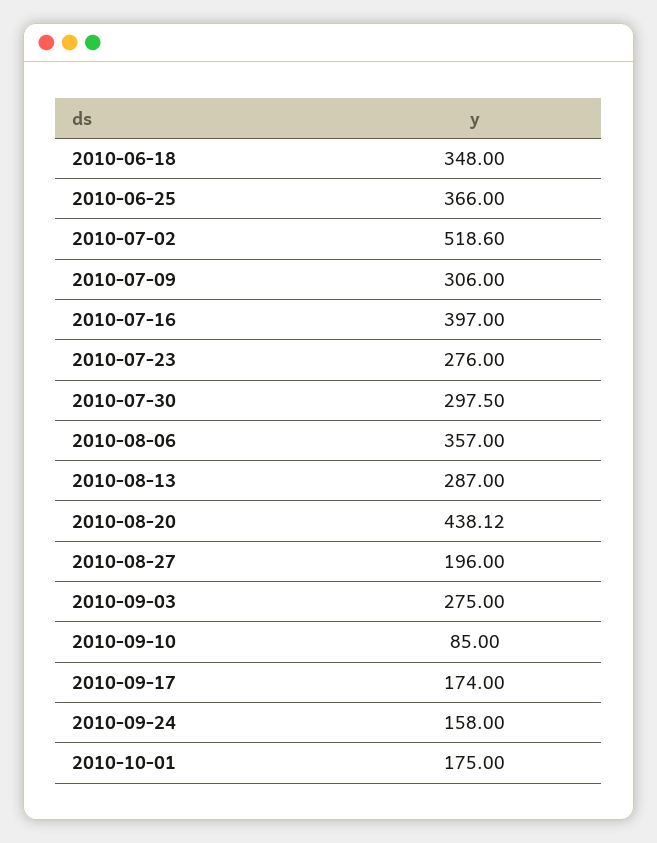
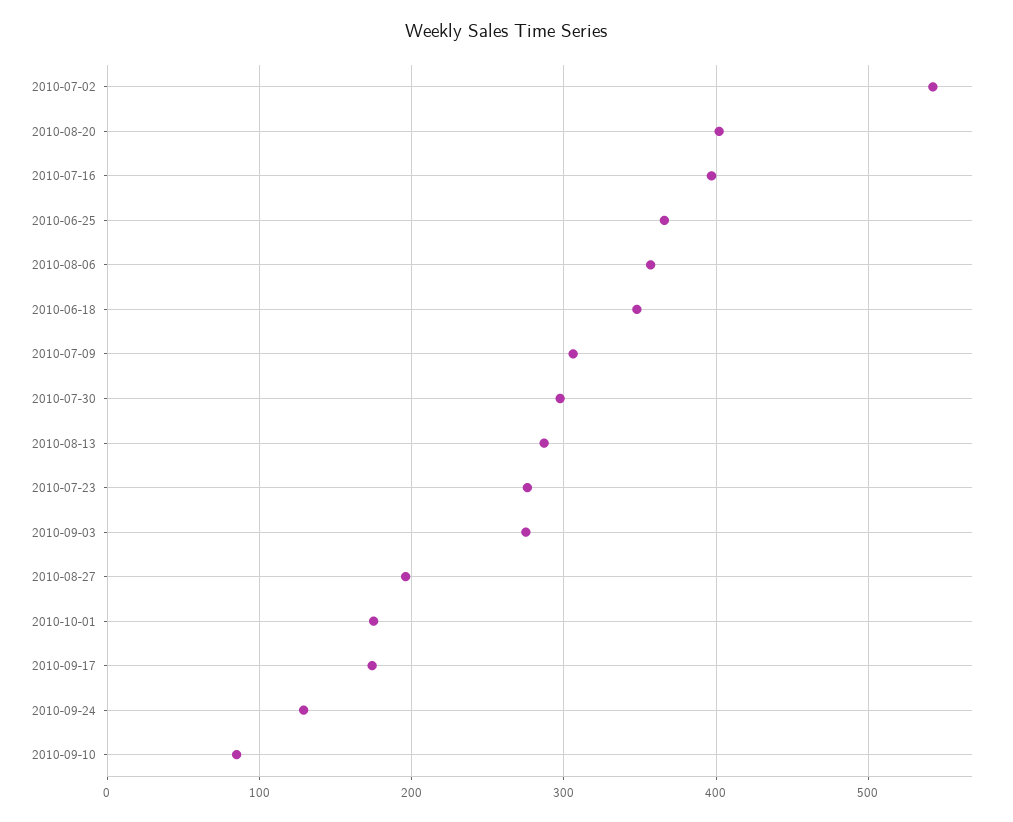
  {
    "2010-06-18": 348,
    "2010-06-25": 366,
-   "2010-07-02": 518.6,
+   "2010-07-02": 540,
    "2010-07-09": 306,
    "2010-07-16": 397,
    "2010-07-23": 276,
    "2010-07-30": 297.5,
    "2010-08-06": 357,
    "2010-08-13": 287,
-   "2010-08-20": 438.12,
+   "2010-08-20": 400,
    "2010-08-27": 196,
    "2010-09-03": 275,
    "2010-09-10": 85,
    "2010-09-17": 174,
-   "2010-09-24": 158,
+   "2010-09-24": 130,
    "2010-10-01": 175
  }

